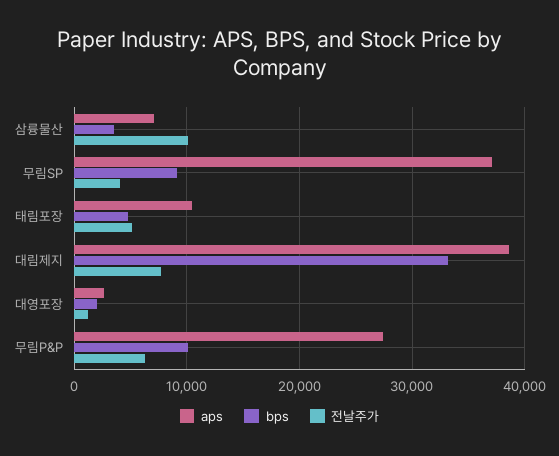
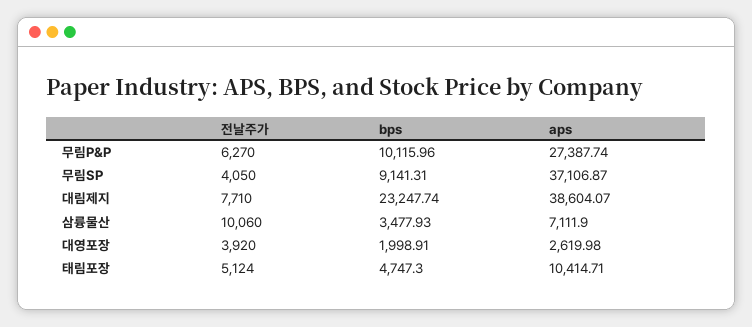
  {
    "aps": {
      "삼륭물산": 7111.9,
      "무림SP": 37106.87,
      "태림포장": 10414.71,
      "대림제지": 38604.07,
      "대영포장": 2619.98,
      "무림P&P": 27387.74
    },
    "bps": {
      "삼륭물산": 3477.93,
      "무림SP": 9141.31,
      "태림포장": 4747.3,
-     "대림제지": 33000,
+     "대림제지": 23247.74,
      "대영포장": 1998.91,
      "무림P&P": 10115.96
    },
    "전날주가": {
      "삼륭물산": 10060,
      "무림SP": 4050,
      "태림포장": 5124,
      "대림제지": 7710,
-     "대영포장": 1000,
+     "대영포장": 3920,
      "무림P&P": 6270
    }
  }

